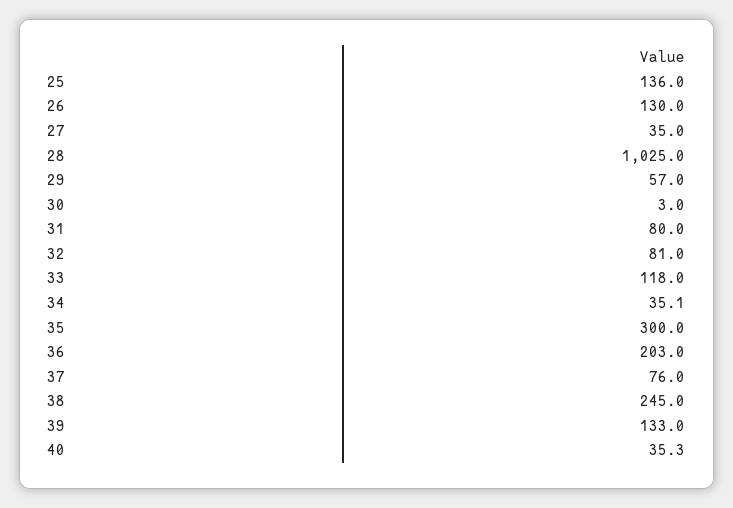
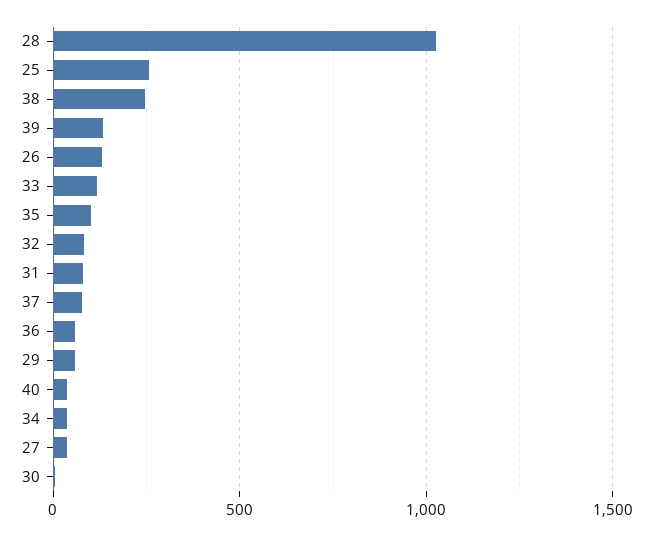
  {
-   "25": 136,
+   "25": 250,
    "26": 130,
    "27": 35,
    "28": 1025,
    "29": 57,
    "30": 3,
    "31": 80,
    "32": 81,
    "33": 118,
    "34": 35.1,
-   "35": 300,
+   "35": 100,
-   "36": 203,
+   "36": 50,
    "37": 76,
    "38": 245,
    "39": 133,
    "40": 35.3
  }

